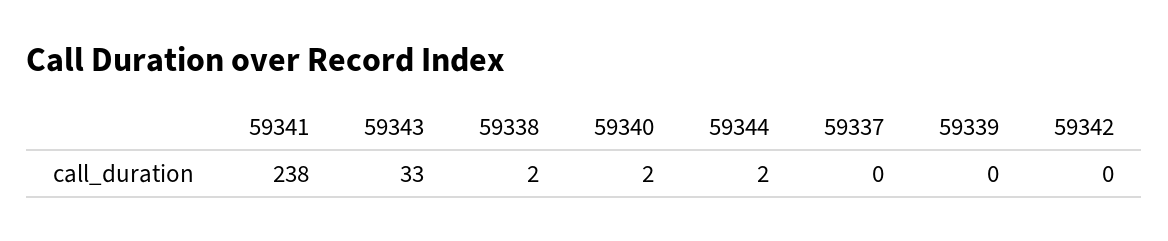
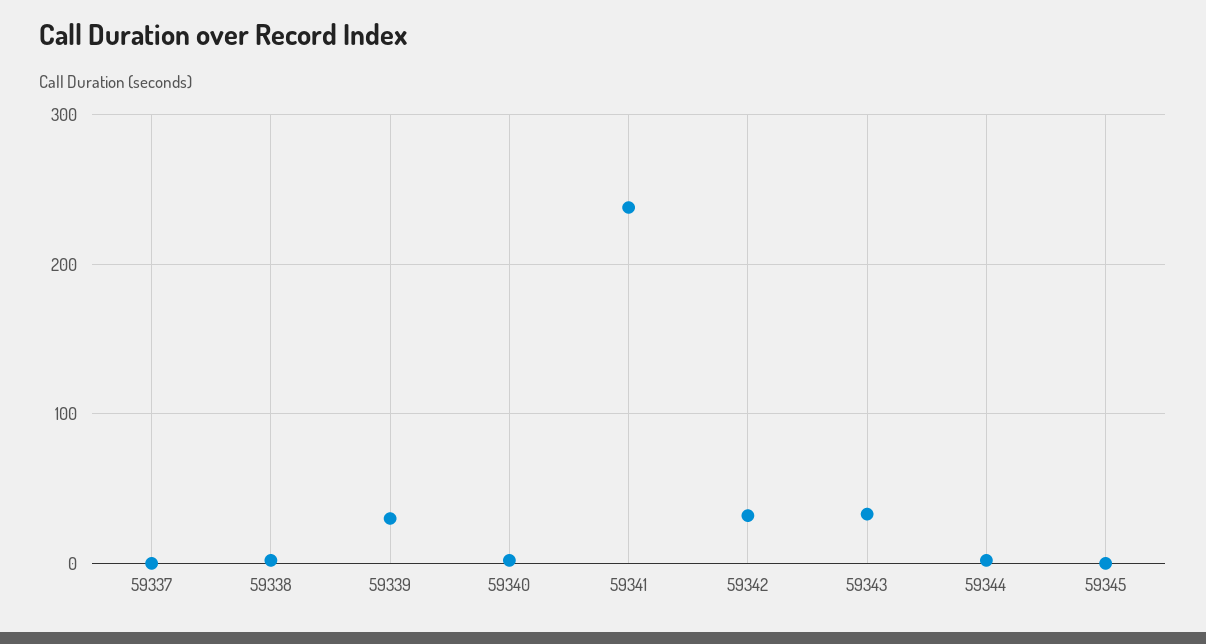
  {
    "59341": 238,
    "59343": 33,
    "59338": 2,
    "59340": 2,
    "59344": 2,
    "59337": 0,
-   "59339": 0,
+   "59339": 30,
-   "59342": 0
+   "59342": 30,
+   "59345": 0
  }

